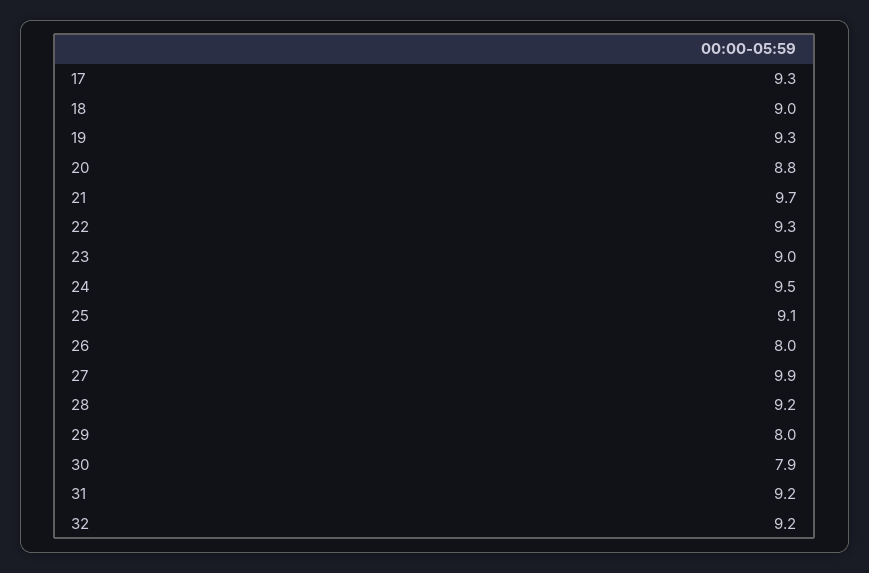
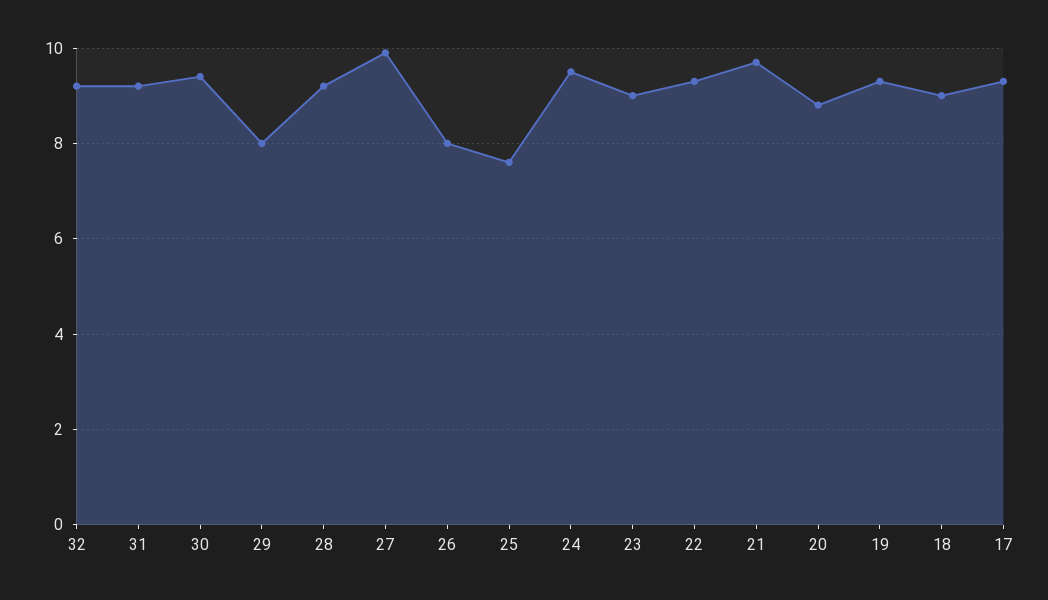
  {
    "17": 9.3,
    "18": 9,
    "19": 9.3,
    "20": 8.8,
    "21": 9.7,
    "22": 9.3,
    "23": 9,
    "24": 9.5,
-   "25": 9.1,
+   "25": 7.5,
    "26": 8,
    "27": 9.9,
    "28": 9.2,
    "29": 8,
-   "30": 7.9,
+   "30": 9.5,
    "31": 9.2,
    "32": 9.2
  }

